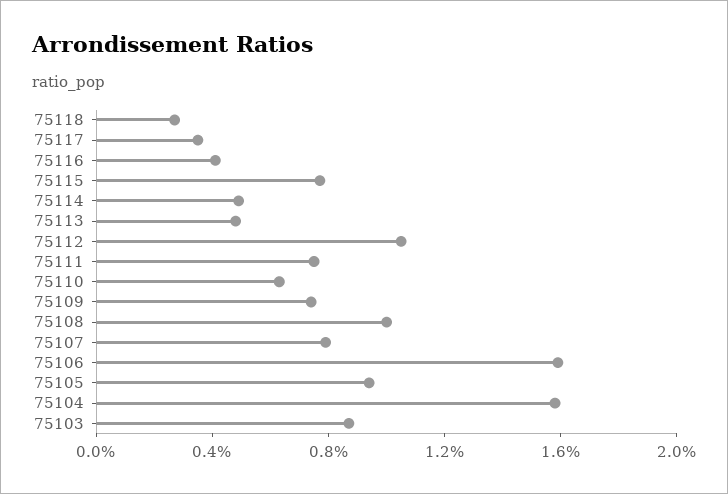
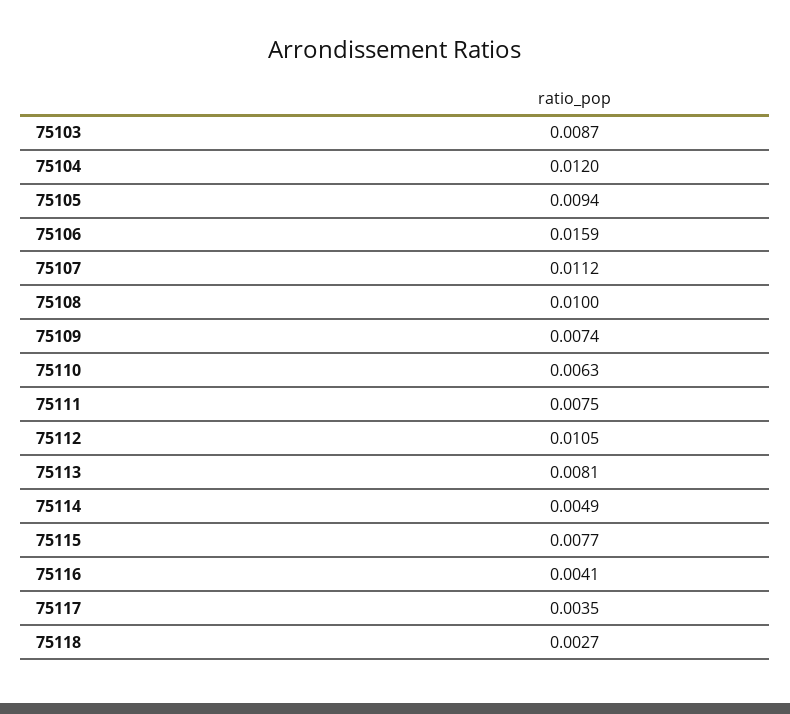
  {
    "75118": 0.0027,
    "75117": 0.0035,
    "75116": 0.0041,
    "75115": 0.0077,
    "75114": 0.0049,
-   "75113": 0.005,
+   "75113": 0.0081,
    "75112": 0.0105,
    "75111": 0.0075,
    "75110": 0.0063,
    "75109": 0.0074,
    "75108": 0.01,
-   "75107": 0.008,
+   "75107": 0.0112,
    "75106": 0.0159,
    "75105": 0.0094,
-   "75104": 0.016,
+   "75104": 0.012,
    "75103": 0.0087
  }

